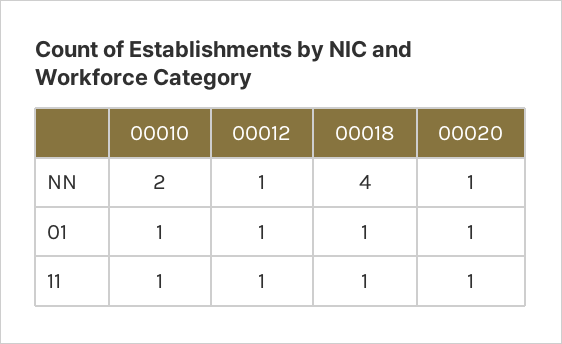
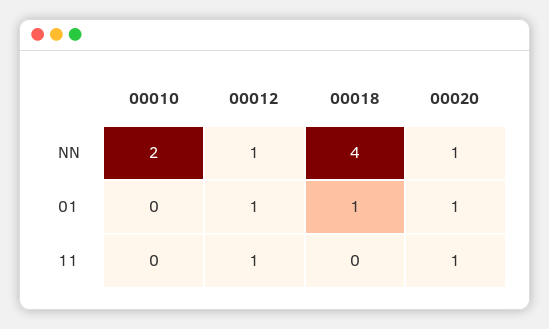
  {
    "00010": {
      "NN": 2,
-     "01": 1,
+     "01": 0,
-     "11": 1
+     "11": 0
    },
    "00012": {
      "NN": 1,
      "01": 1,
      "11": 1
    },
    "00018": {
      "NN": 4,
      "01": 1,
-     "11": 1
+     "11": 0
    },
    "00020": {
      "NN": 1,
      "01": 1,
      "11": 1
    }
  }

